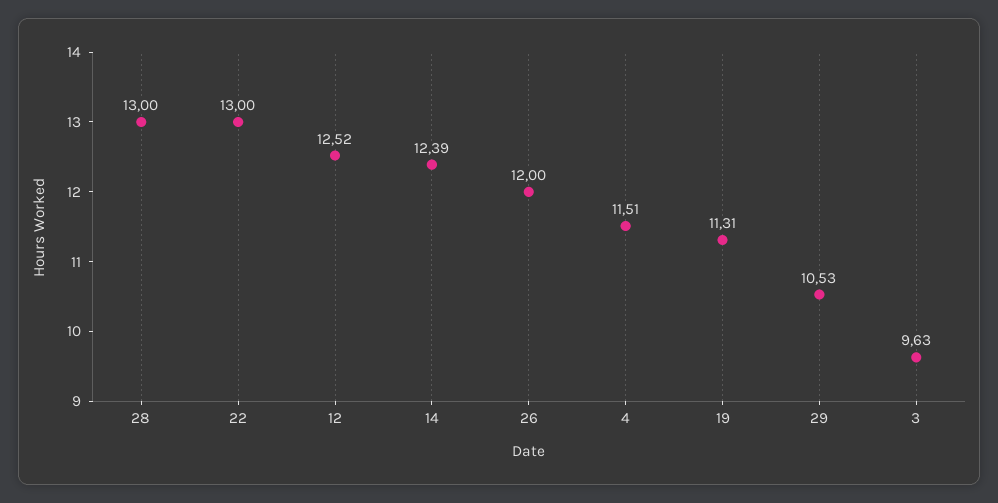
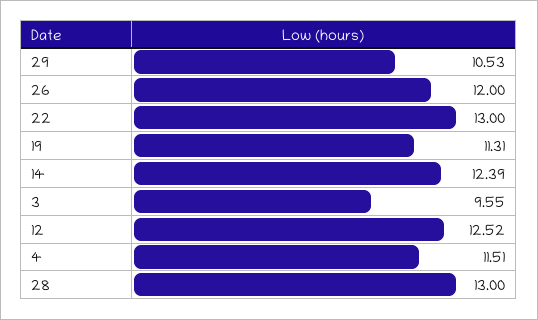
  {
    "28": 13,
    "22": 13,
    "12": 12.52,
    "14": 12.39,
    "26": 12,
    "4": 11.51,
    "19": 11.31,
    "29": 10.53,
-   "3": 9.63
+   "3": 9.55
  }

